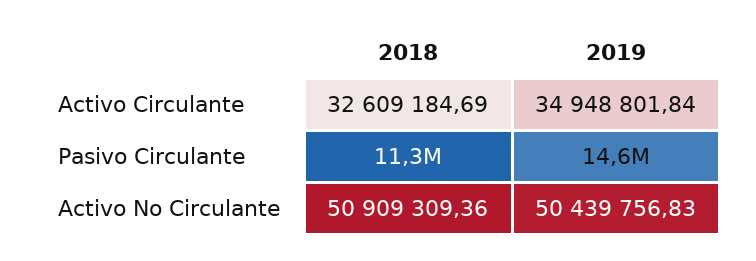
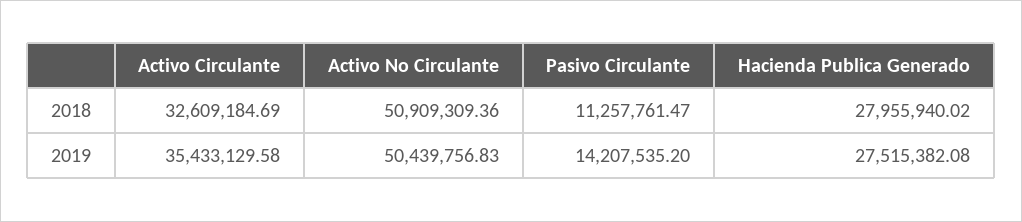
  {
    "2018": {
      "Activo Circulante": 32609184.69,
      "Pasivo Circulante": 11257761.47,
-     "Activo No Circulante": 50909309.36
+     "Activo No Circulante": 50909309.36,
+     "Hacienda Publica Generado": 27955940.02
    },
    "2019": {
-     "Activo Circulante": 34948801.84,
+     "Activo Circulante": 35433129.58,
-     "Pasivo Circulante": 14600000,
+     "Pasivo Circulante": 14207535.2,
-     "Activo No Circulante": 50439756.83
+     "Activo No Circulante": 50439756.83,
+     "Hacienda Publica Generado": 27515382.08
    }
  }

